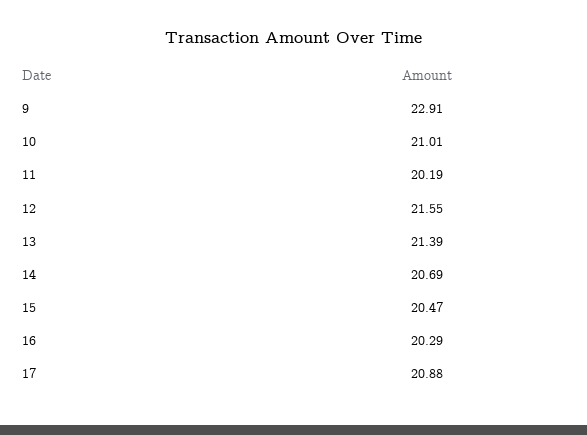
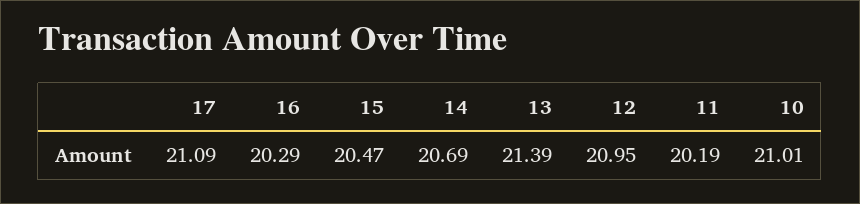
  {
-   "9": 22.91,
    "10": 21.01,
    "11": 20.19,
-   "12": 21.55,
+   "12": 20.95,
    "13": 21.39,
    "14": 20.69,
    "15": 20.47,
    "16": 20.29,
-   "17": 20.88
+   "17": 21.09
  }

